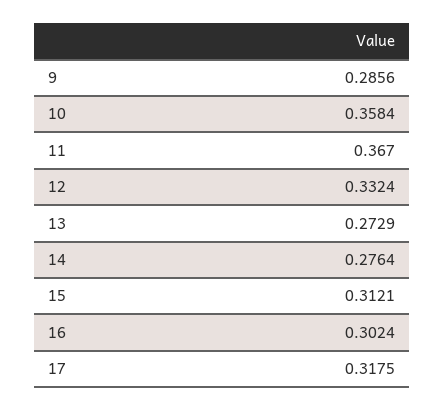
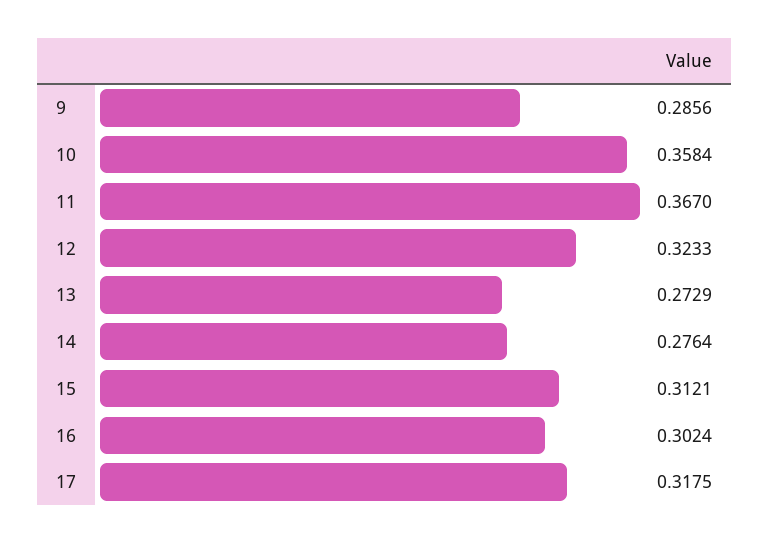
  {
    "9": 0.2856,
    "10": 0.3584,
    "11": 0.367,
-   "12": 0.3324,
+   "12": 0.3233,
    "13": 0.2729,
    "14": 0.2764,
    "15": 0.3121,
    "16": 0.3024,
    "17": 0.3175
  }

